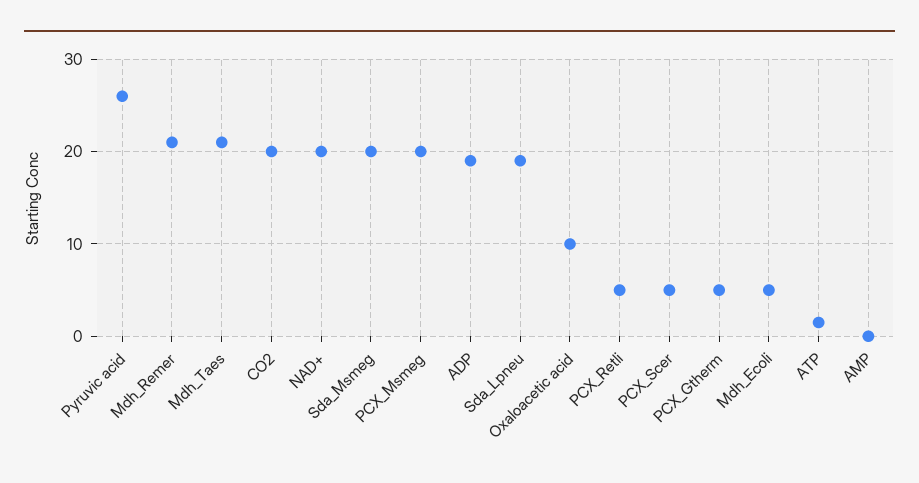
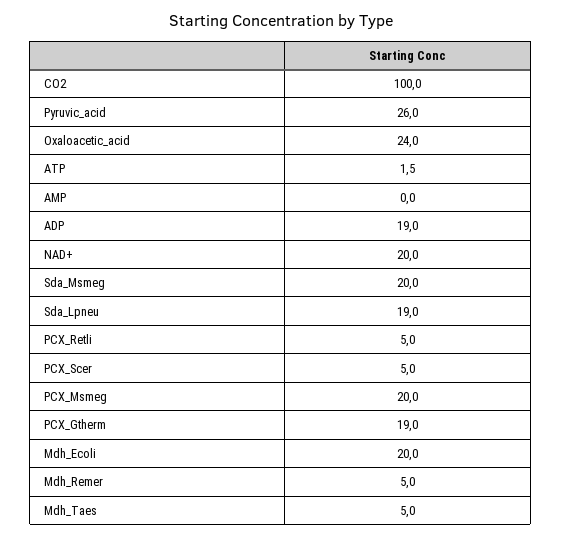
  {
    "Pyruvic acid": 26,
-   "Mdh_Remer": 21,
+   "Mdh_Remer": 5,
-   "Mdh_Taes": 21,
+   "Mdh_Taes": 5,
-   "CO2": 20,
+   "CO2": 100,
    "NAD+": 20,
    "Sda_Msmeg": 20,
    "PCX_Msmeg": 20,
    "ADP": 19,
    "Sda_Lpneu": 19,
-   "Oxaloacetic acid": 10,
+   "Oxaloacetic acid": 24,
    "PCX_Retli": 5,
    "PCX_Scer": 5,
-   "PCX_Gtherm": 5,
+   "PCX_Gtherm": 19,
-   "Mdh_Ecoli": 5,
+   "Mdh_Ecoli": 20,
    "ATP": 1.5,
    "AMP": 0
  }

